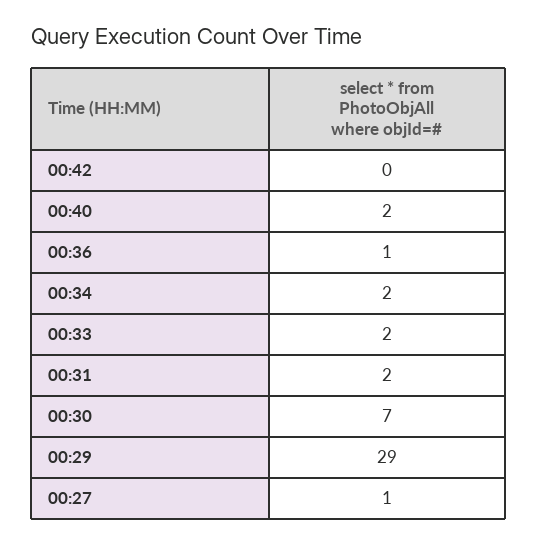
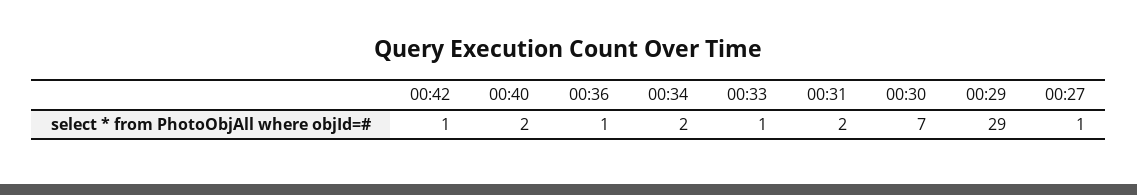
  {
-   "00:42": 0,
+   "00:42": 1,
    "00:40": 2,
    "00:36": 1,
    "00:34": 2,
-   "00:33": 2,
+   "00:33": 1,
    "00:31": 2,
    "00:30": 7,
    "00:29": 29,
    "00:27": 1
  }

